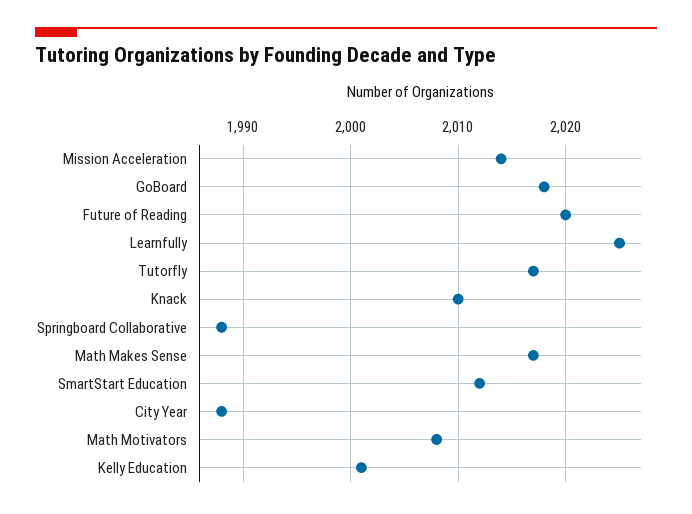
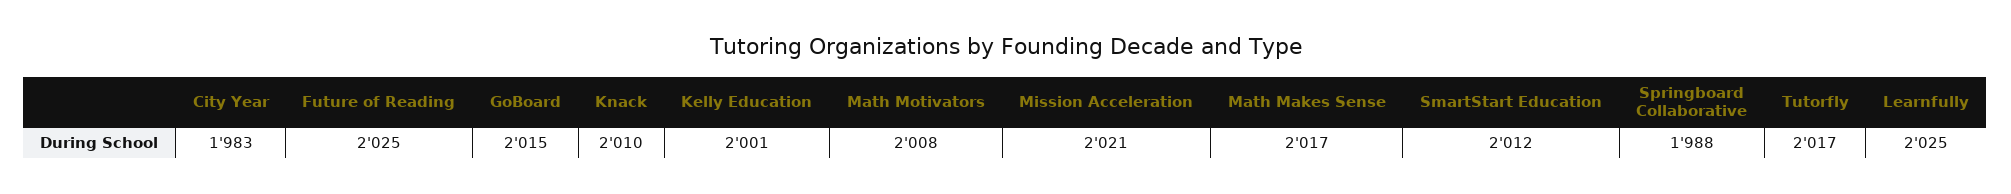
  {
-   "Mission Acceleration": 2014,
+   "Mission Acceleration": 2021,
-   "GoBoard": 2018,
+   "GoBoard": 2015,
-   "Future of Reading": 2020,
+   "Future of Reading": 2025,
    "Learnfully": 2025,
    "Tutorfly": 2017,
    "Knack": 2010,
    "Springboard Collaborative": 1988,
    "Math Makes Sense": 2017,
    "SmartStart Education": 2012,
-   "City Year": 1988,
+   "City Year": 1983,
    "Math Motivators": 2008,
    "Kelly Education": 2001
  }

